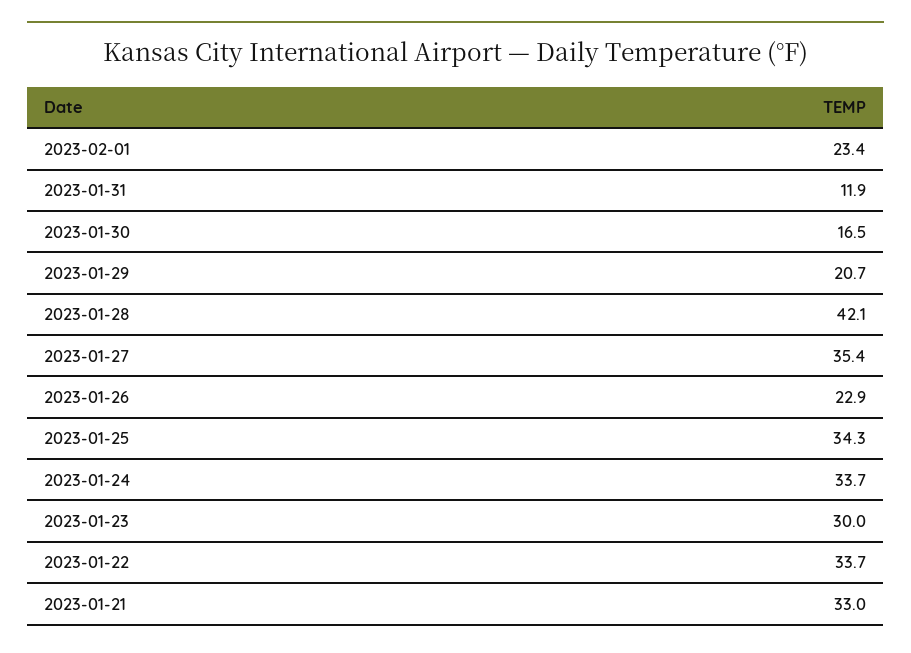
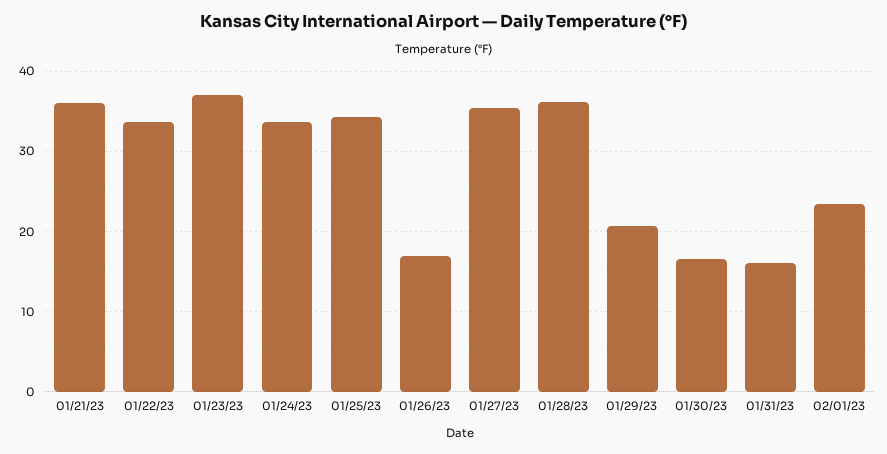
  {
    "2023-02-01": 23.4,
-   "2023-01-31": 11.9,
+   "2023-01-31": 16,
    "2023-01-30": 16.5,
    "2023-01-29": 20.7,
-   "2023-01-28": 42.1,
+   "2023-01-28": 36,
    "2023-01-27": 35.4,
-   "2023-01-26": 22.9,
+   "2023-01-26": 17,
    "2023-01-25": 34.3,
    "2023-01-24": 33.7,
-   "2023-01-23": 30,
+   "2023-01-23": 37,
    "2023-01-22": 33.7,
-   "2023-01-21": 33
+   "2023-01-21": 36
  }

